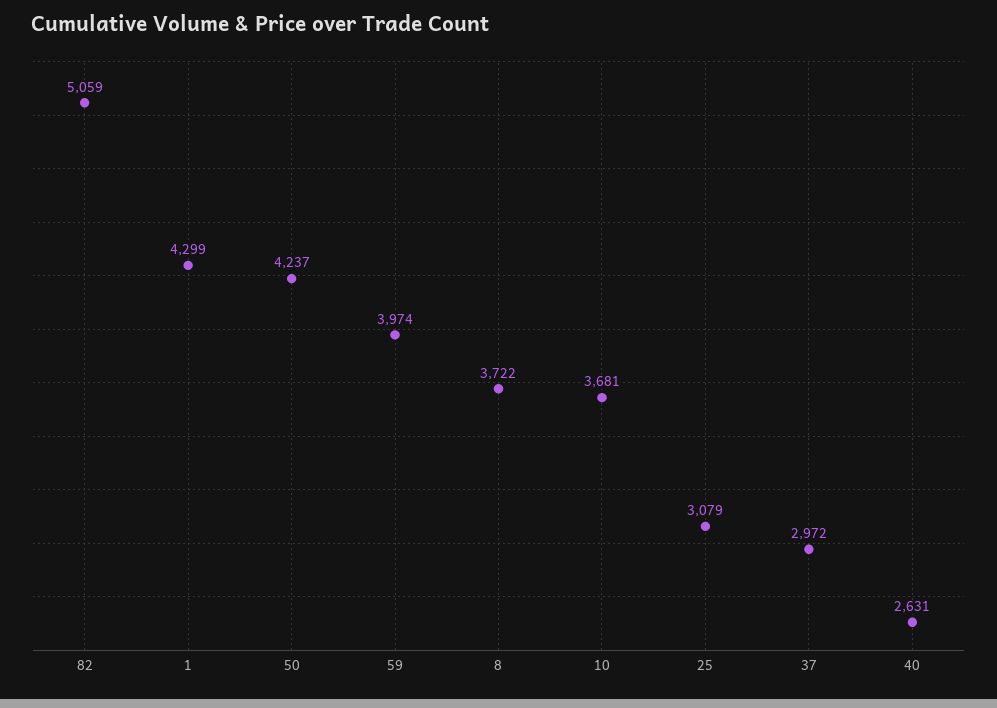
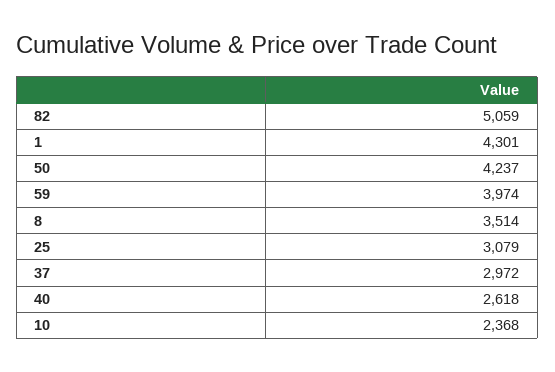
  {
    "82": 5059,
-   "1": 4299,
+   "1": 4301,
    "50": 4237,
    "59": 3974,
-   "8": 3722,
+   "8": 3514,
-   "10": 3681,
+   "10": 2368,
    "25": 3079,
    "37": 2972,
-   "40": 2631
+   "40": 2618
  }

